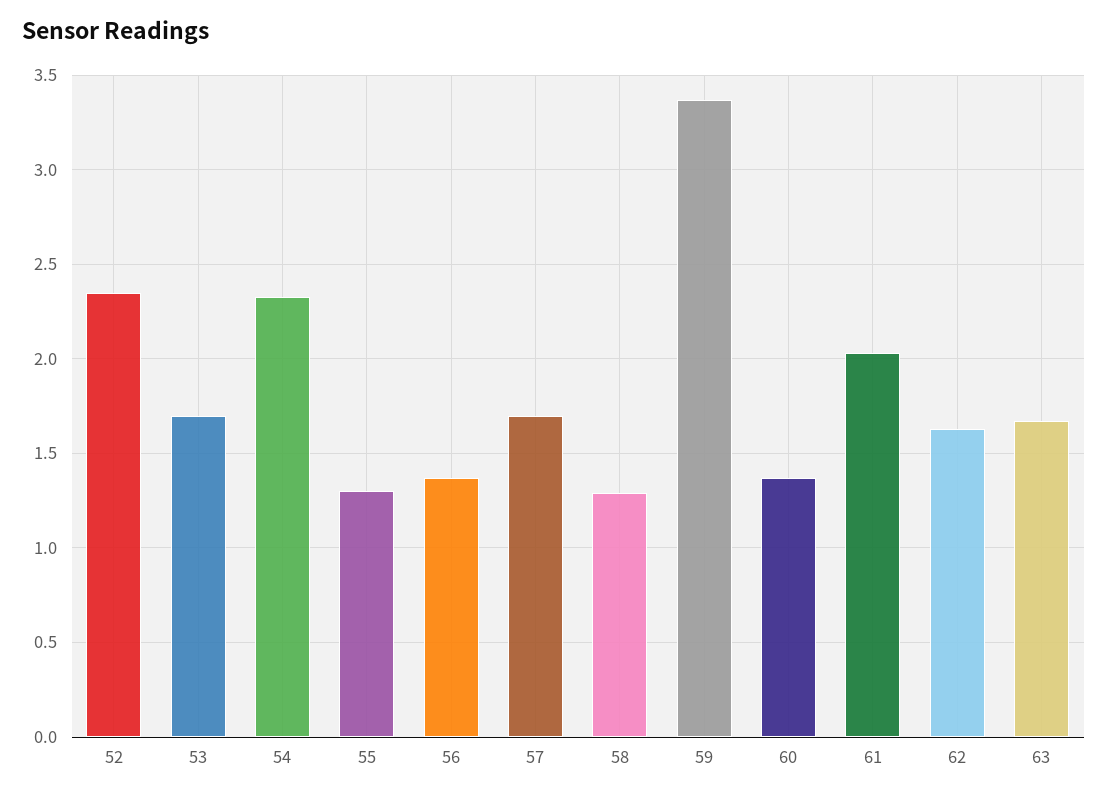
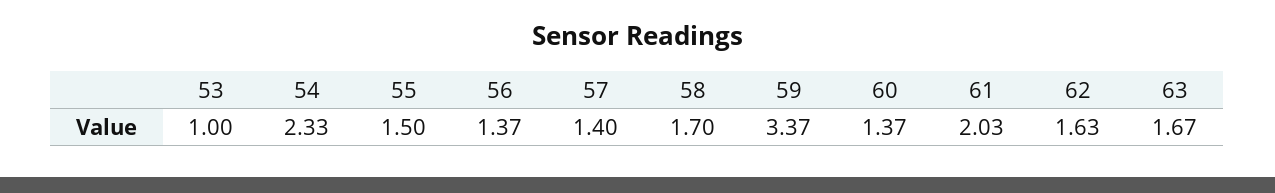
  {
-   "52": 2.35,
-   "53": 1.7,
+   "53": 1,
    "54": 2.33,
-   "55": 1.3,
+   "55": 1.5,
    "56": 1.37,
-   "57": 1.7,
+   "57": 1.4,
-   "58": 1.3,
+   "58": 1.7,
    "59": 3.37,
    "60": 1.37,
    "61": 2.03,
    "62": 1.63,
    "63": 1.67
  }

